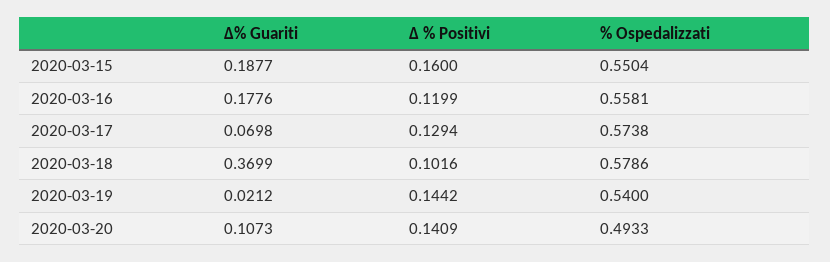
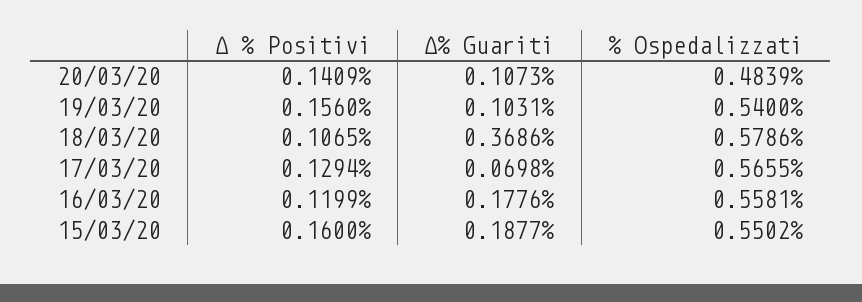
  {
    "∆% Guariti": {
      "2020-03-15": 0.1877,
      "2020-03-16": 0.1776,
      "2020-03-17": 0.0698,
-     "2020-03-18": 0.3699,
+     "2020-03-18": 0.3686,
-     "2020-03-19": 0.0212,
+     "2020-03-19": 0.1031,
      "2020-03-20": 0.1073
    },
    "∆ % Positivi": {
      "2020-03-15": 0.16,
      "2020-03-16": 0.1199,
      "2020-03-17": 0.1294,
-     "2020-03-18": 0.1016,
+     "2020-03-18": 0.1065,
-     "2020-03-19": 0.1442,
+     "2020-03-19": 0.156,
      "2020-03-20": 0.1409
    },
    "% Ospedalizzati": {
-     "2020-03-15": 0.5504,
+     "2020-03-15": 0.5502,
      "2020-03-16": 0.5581,
-     "2020-03-17": 0.5738,
+     "2020-03-17": 0.5655,
      "2020-03-18": 0.5786,
      "2020-03-19": 0.54,
-     "2020-03-20": 0.4933
+     "2020-03-20": 0.4839
    }
  }

